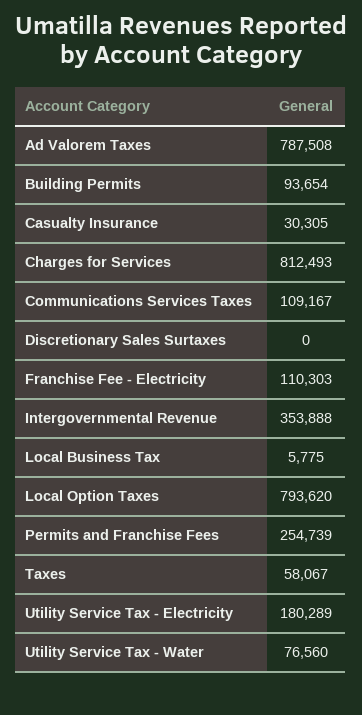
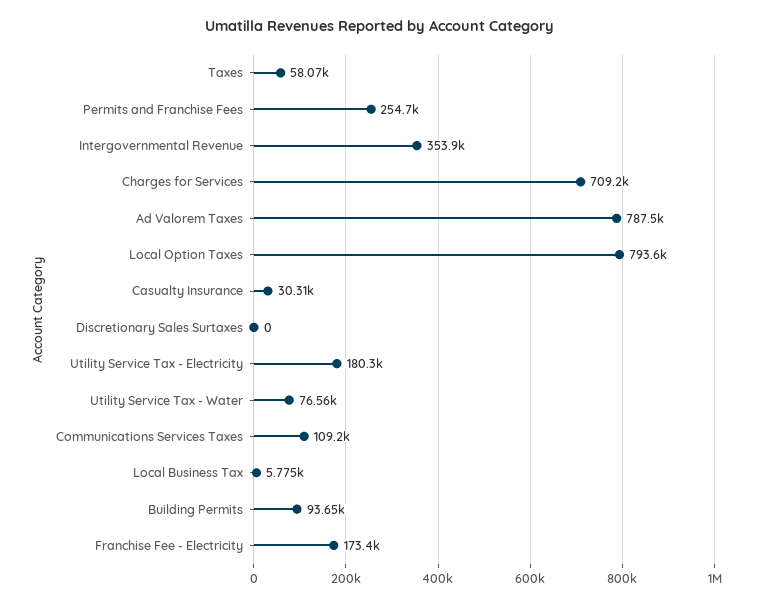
  {
    "Ad Valorem Taxes": 787508,
    "Building Permits": 93654,
    "Casualty Insurance": 30305,
-   "Charges for Services": 812493,
+   "Charges for Services": 709200,
    "Communications Services Taxes": 109167,
    "Discretionary Sales Surtaxes": 0,
-   "Franchise Fee - Electricity": 110303,
+   "Franchise Fee - Electricity": 173400,
    "Intergovernmental Revenue": 353888,
    "Local Business Tax": 5775,
    "Local Option Taxes": 793620,
    "Permits and Franchise Fees": 254739,
    "Taxes": 58067,
    "Utility Service Tax - Electricity": 180289,
    "Utility Service Tax - Water": 76560
  }

